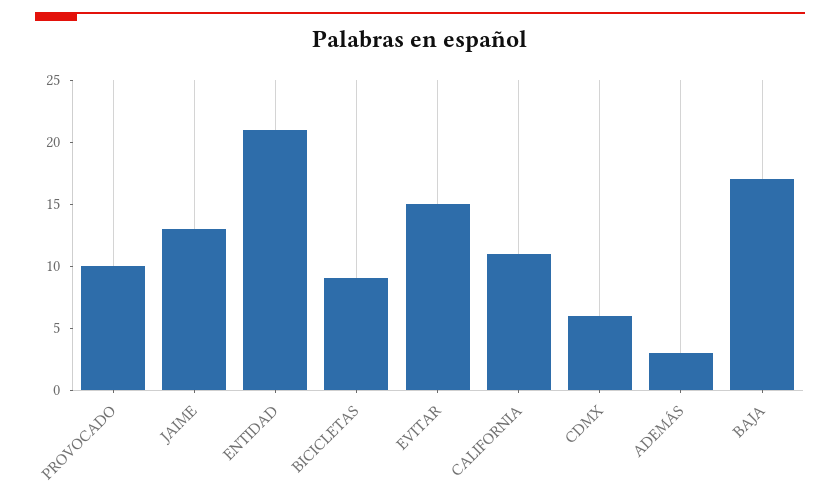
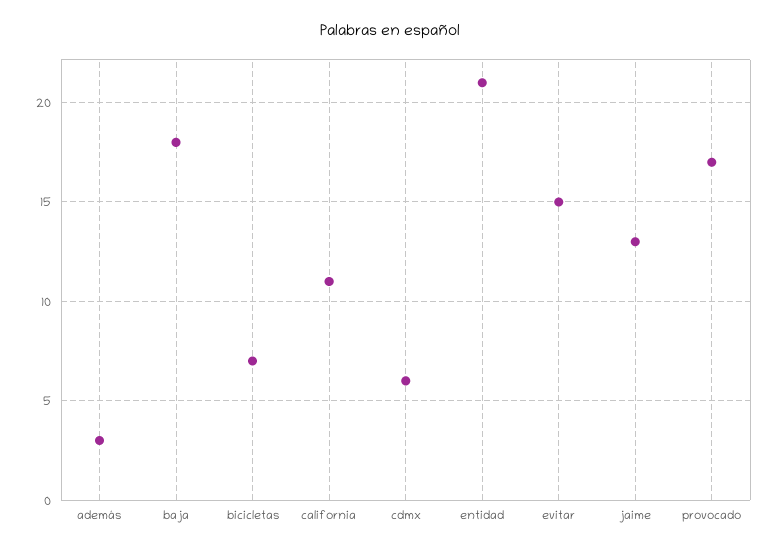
  {
-   "PROVOCADO": 10,
+   "PROVOCADO": 17,
    "JAIME": 13,
    "ENTIDAD": 21,
-   "BICICLETAS": 9,
+   "BICICLETAS": 7,
    "EVITAR": 15,
    "CALIFORNIA": 11,
    "CDMX": 6,
    "ADEMÁS": 3,
-   "BAJA": 17
+   "BAJA": 18
  }

